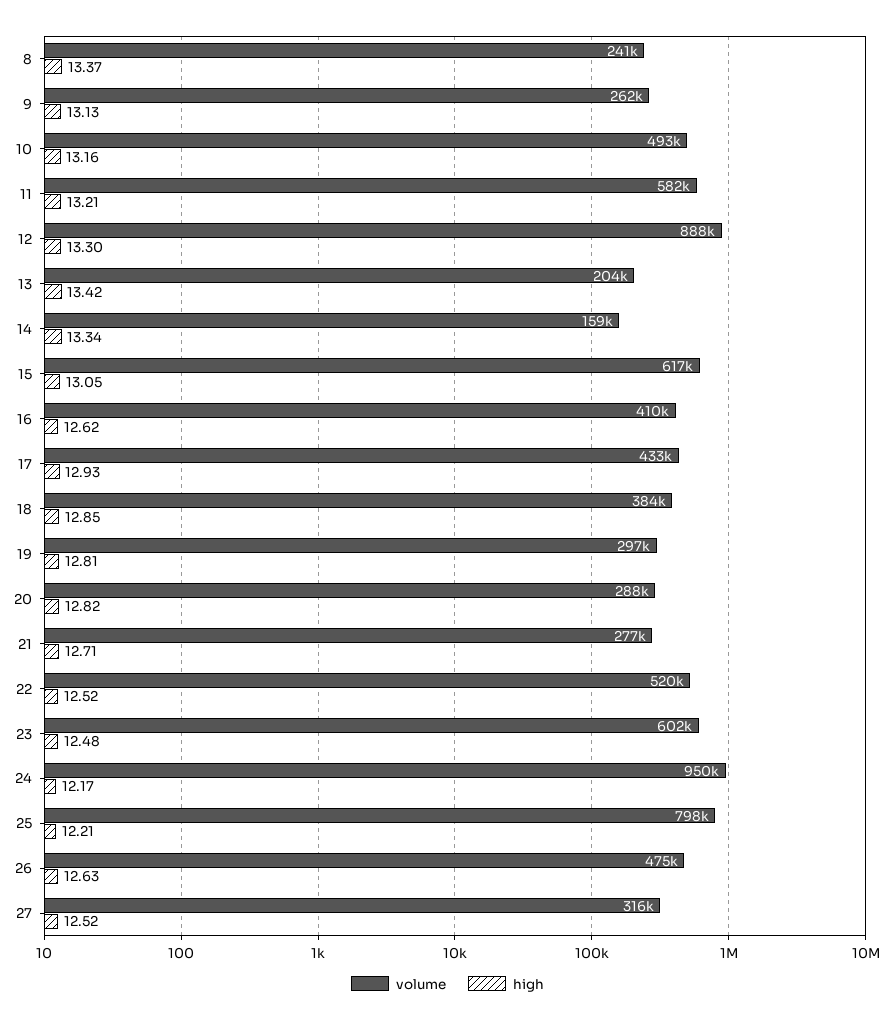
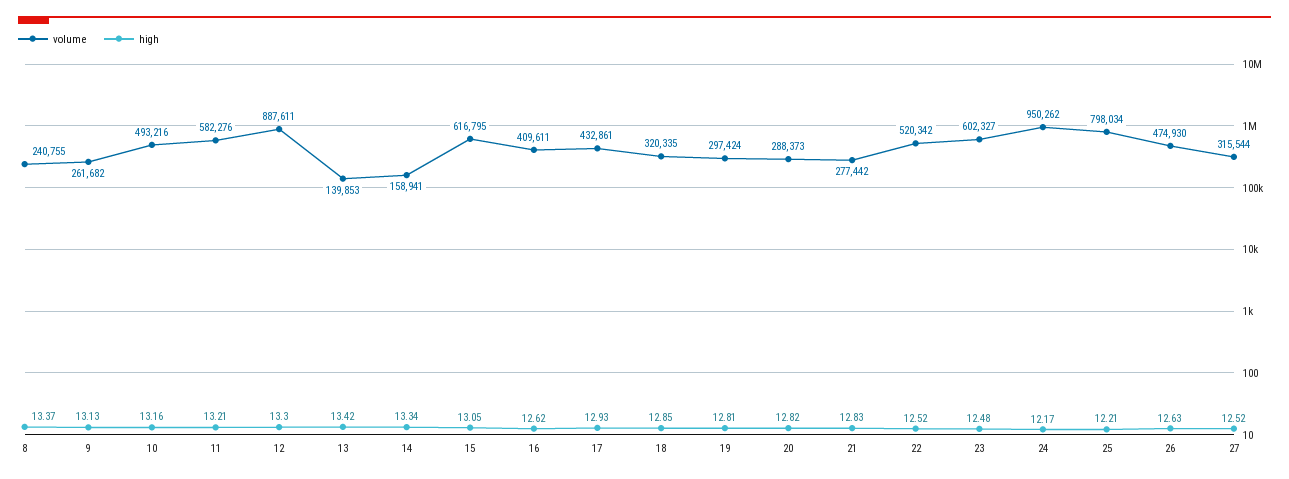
  {
    "volume": {
      "8": 240755,
      "9": 261682,
      "10": 493216,
      "11": 582276,
      "12": 887611,
-     "13": 204000,
+     "13": 139853,
      "14": 158941,
      "15": 616795,
      "16": 409611,
      "17": 432861,
-     "18": 384000,
+     "18": 320335,
      "19": 297424,
      "20": 288373,
      "21": 277442,
      "22": 520342,
      "23": 602327,
      "24": 950262,
      "25": 798034,
      "26": 474930,
      "27": 315544
    },
    "high": {
      "8": 13.37,
      "9": 13.13,
      "10": 13.16,
      "11": 13.21,
      "12": 13.3,
      "13": 13.42,
      "14": 13.34,
      "15": 13.05,
      "16": 12.62,
      "17": 12.93,
      "18": 12.85,
      "19": 12.81,
      "20": 12.82,
-     "21": 12.71,
+     "21": 12.83,
      "22": 12.52,
      "23": 12.48,
      "24": 12.17,
      "25": 12.21,
      "26": 12.63,
      "27": 12.52
    }
  }

